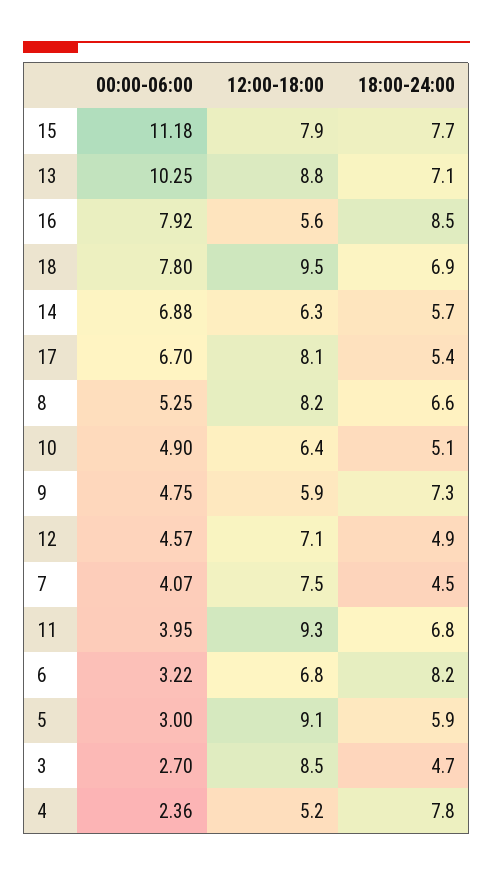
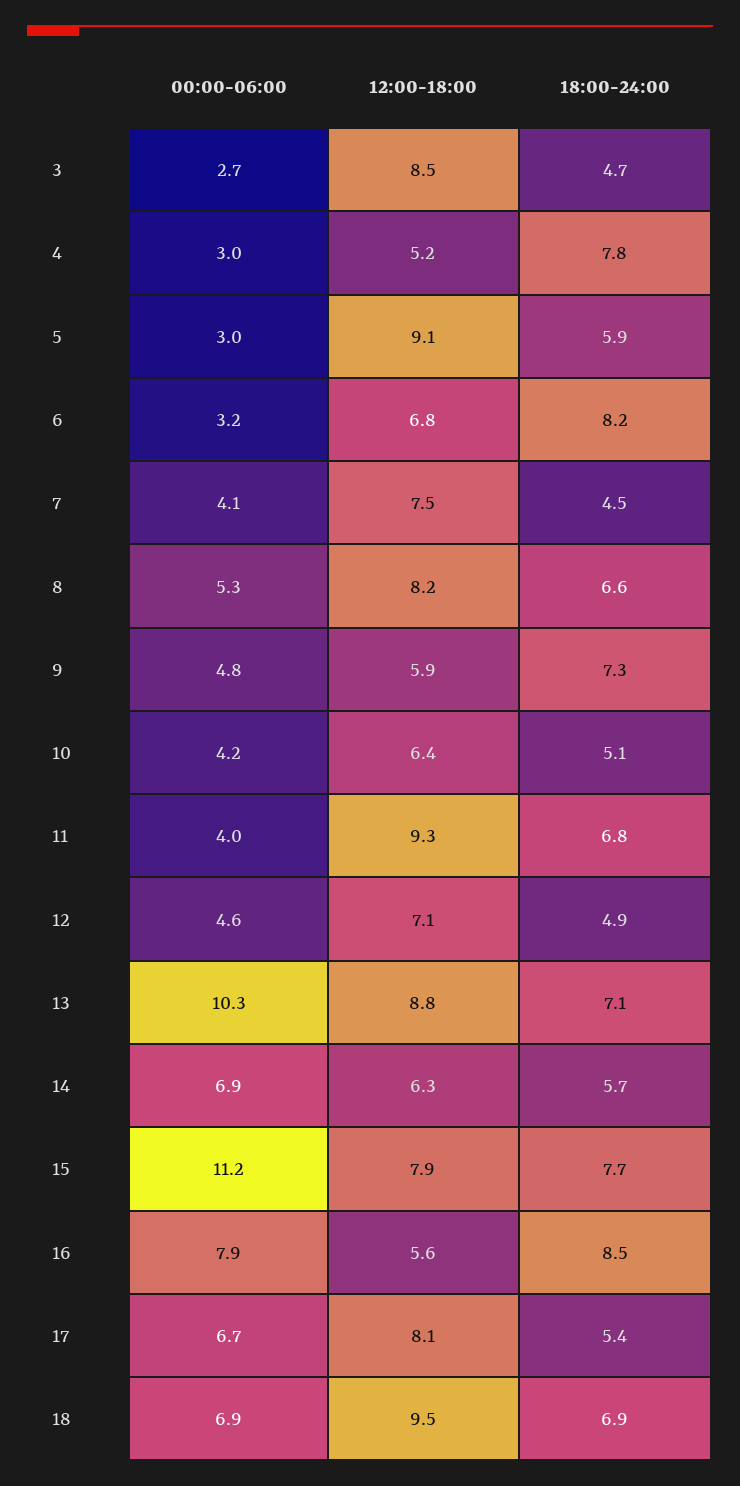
  {
    "00:00-06:00": {
      "15": 11.18,
      "13": 10.25,
      "16": 7.92,
-     "18": 7.8,
+     "18": 6.9,
      "14": 6.88,
      "17": 6.7,
      "8": 5.25,
-     "10": 4.9,
+     "10": 4.2,
      "9": 4.75,
      "12": 4.57,
      "7": 4.07,
      "11": 3.95,
      "6": 3.22,
      "5": 3,
      "3": 2.7,
-     "4": 2.36
+     "4": 3
    },
    "12:00-18:00": {
      "15": 7.9,
      "13": 8.8,
      "16": 5.6,
      "18": 9.5,
      "14": 6.3,
      "17": 8.1,
      "8": 8.2,
      "10": 6.4,
      "9": 5.9,
      "12": 7.1,
      "7": 7.5,
      "11": 9.3,
      "6": 6.8,
      "5": 9.1,
      "3": 8.5,
      "4": 5.2
    },
    "18:00-24:00": {
      "15": 7.7,
      "13": 7.1,
      "16": 8.5,
      "18": 6.9,
      "14": 5.7,
      "17": 5.4,
      "8": 6.6,
      "10": 5.1,
      "9": 7.3,
      "12": 4.9,
      "7": 4.5,
      "11": 6.8,
      "6": 8.2,
      "5": 5.9,
      "3": 4.7,
      "4": 7.8
    }
  }

